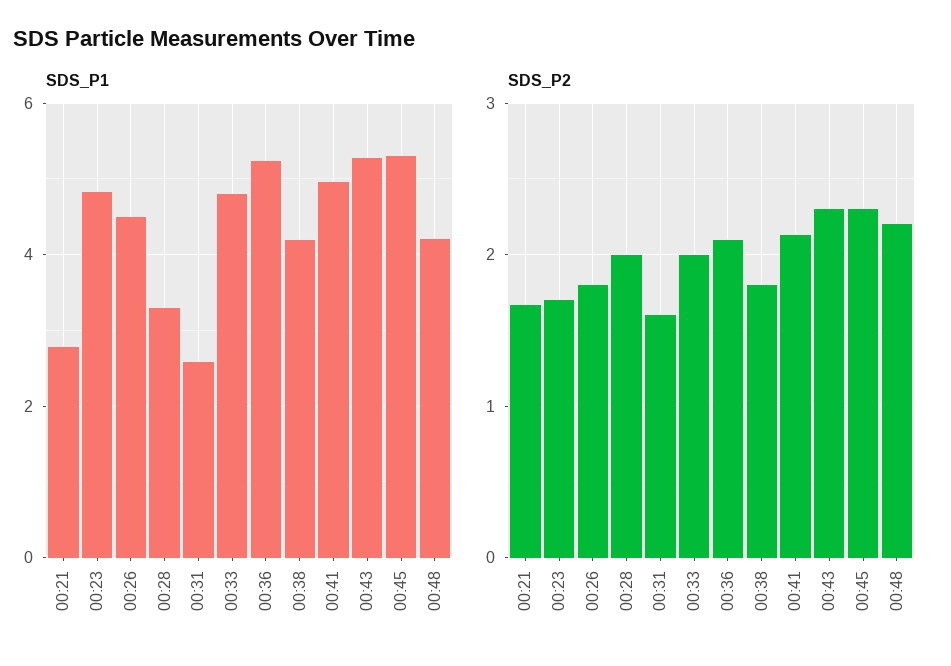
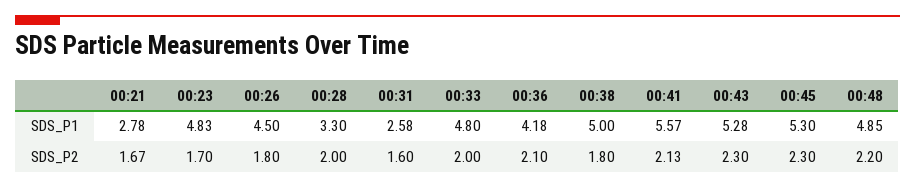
  {
    "SDS_P1": {
      "00:21": 2.78,
      "00:23": 4.83,
      "00:26": 4.5,
      "00:28": 3.3,
      "00:31": 2.58,
      "00:33": 4.8,
-     "00:36": 5.2,
+     "00:36": 4.18,
-     "00:38": 4.2,
+     "00:38": 5,
-     "00:41": 5,
+     "00:41": 5.57,
      "00:43": 5.28,
      "00:45": 5.3,
-     "00:48": 4.2
+     "00:48": 4.85
    },
    "SDS_P2": {
      "00:21": 1.67,
      "00:23": 1.7,
      "00:26": 1.8,
      "00:28": 2,
      "00:31": 1.6,
      "00:33": 2,
      "00:36": 2.1,
      "00:38": 1.8,
      "00:41": 2.13,
      "00:43": 2.3,
      "00:45": 2.3,
      "00:48": 2.2
    }
  }

